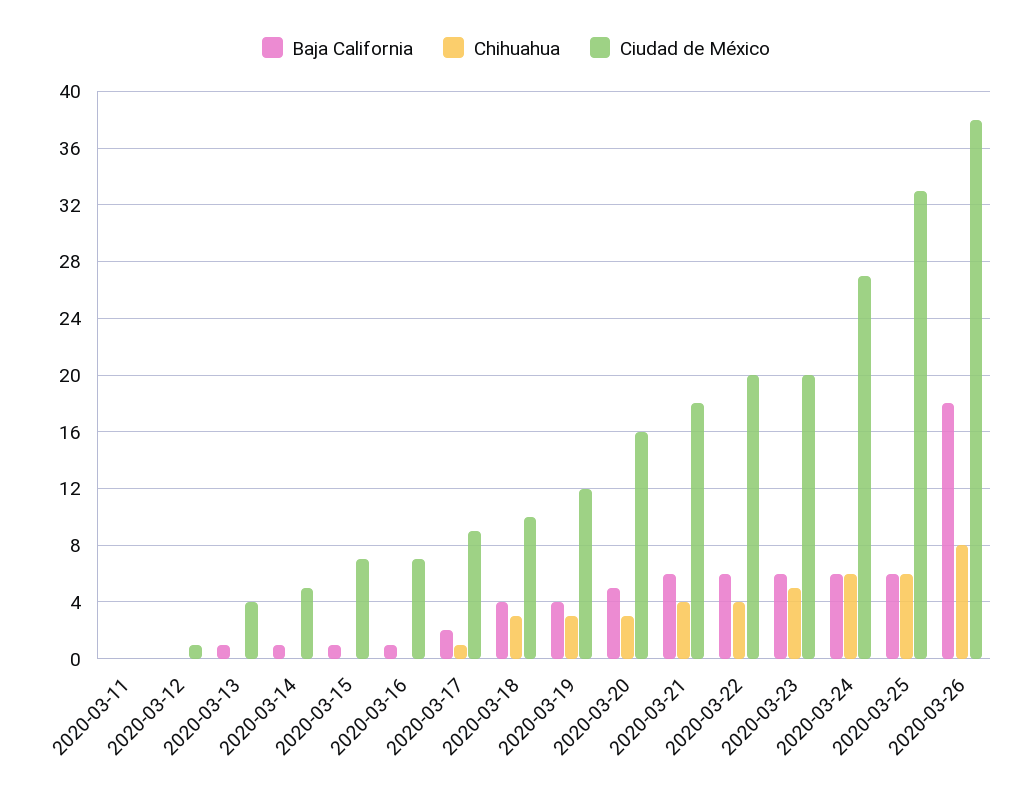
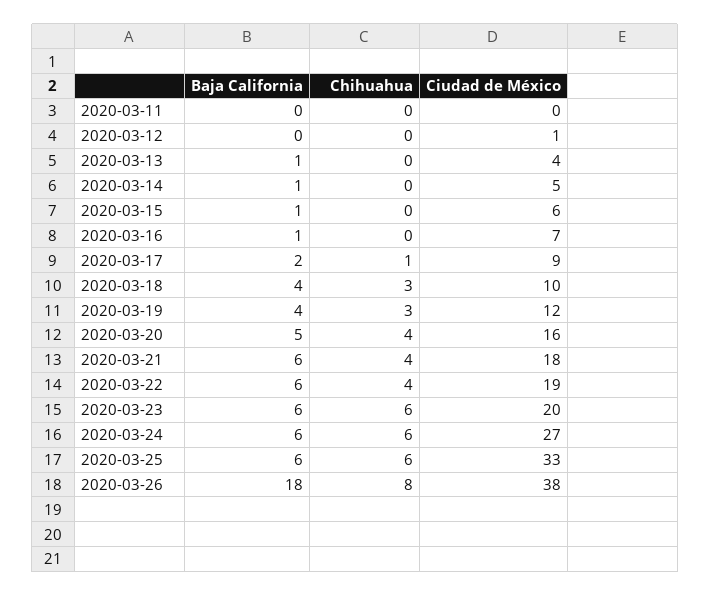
  {
    "Baja California": {
      "2020-03-11": 0,
      "2020-03-12": 0,
      "2020-03-13": 1,
      "2020-03-14": 1,
      "2020-03-15": 1,
      "2020-03-16": 1,
      "2020-03-17": 2,
      "2020-03-18": 4,
      "2020-03-19": 4,
      "2020-03-20": 5,
      "2020-03-21": 6,
      "2020-03-22": 6,
      "2020-03-23": 6,
      "2020-03-24": 6,
      "2020-03-25": 6,
      "2020-03-26": 18
    },
    "Chihuahua": {
      "2020-03-11": 0,
      "2020-03-12": 0,
      "2020-03-13": 0,
      "2020-03-14": 0,
      "2020-03-15": 0,
      "2020-03-16": 0,
      "2020-03-17": 1,
      "2020-03-18": 3,
      "2020-03-19": 3,
-     "2020-03-20": 3,
+     "2020-03-20": 4,
      "2020-03-21": 4,
      "2020-03-22": 4,
-     "2020-03-23": 5,
+     "2020-03-23": 6,
      "2020-03-24": 6,
      "2020-03-25": 6,
      "2020-03-26": 8
    },
    "Ciudad de México": {
      "2020-03-11": 0,
      "2020-03-12": 1,
      "2020-03-13": 4,
      "2020-03-14": 5,
-     "2020-03-15": 7,
+     "2020-03-15": 6,
      "2020-03-16": 7,
      "2020-03-17": 9,
      "2020-03-18": 10,
      "2020-03-19": 12,
      "2020-03-20": 16,
      "2020-03-21": 18,
-     "2020-03-22": 20,
+     "2020-03-22": 19,
      "2020-03-23": 20,
      "2020-03-24": 27,
      "2020-03-25": 33,
      "2020-03-26": 38
    }
  }

